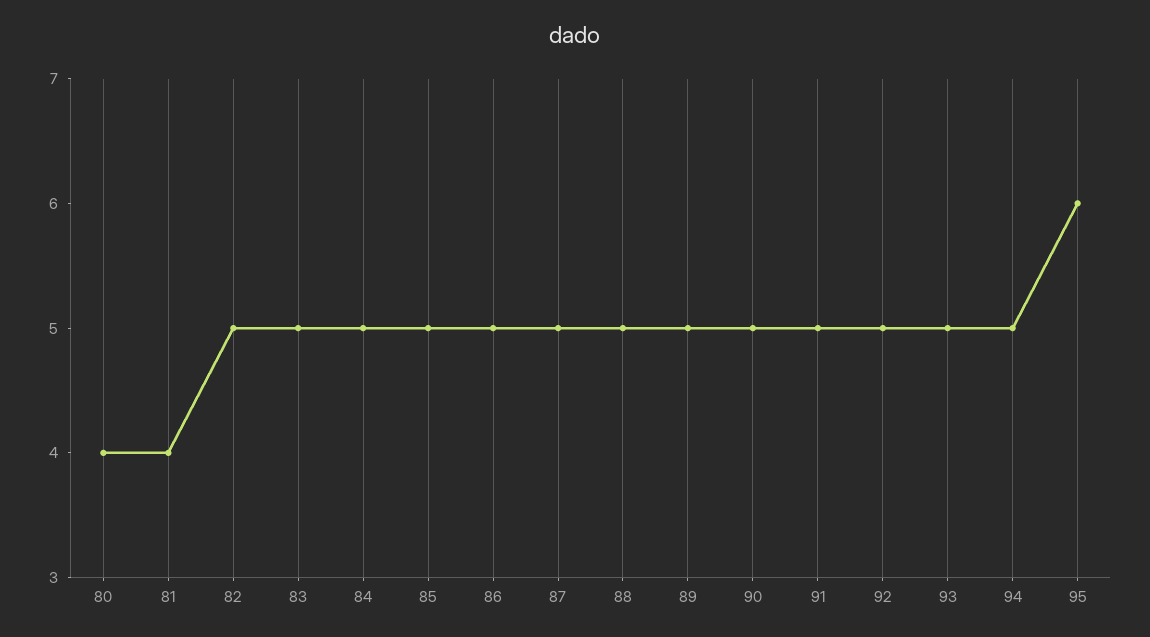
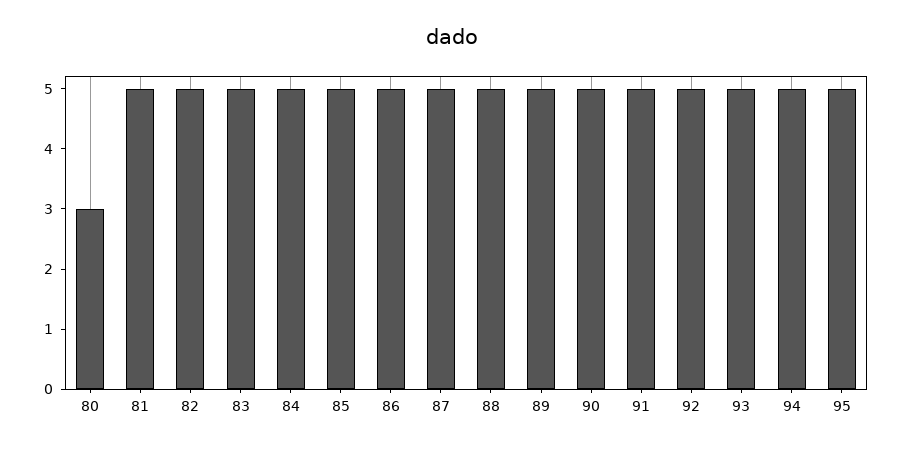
  {
-   "80": 4,
+   "80": 3,
-   "81": 4,
+   "81": 5,
    "82": 5,
    "83": 5,
    "84": 5,
    "85": 5,
    "86": 5,
    "87": 5,
    "88": 5,
    "89": 5,
    "90": 5,
    "91": 5,
    "92": 5,
    "93": 5,
    "94": 5,
-   "95": 6
+   "95": 5
  }

